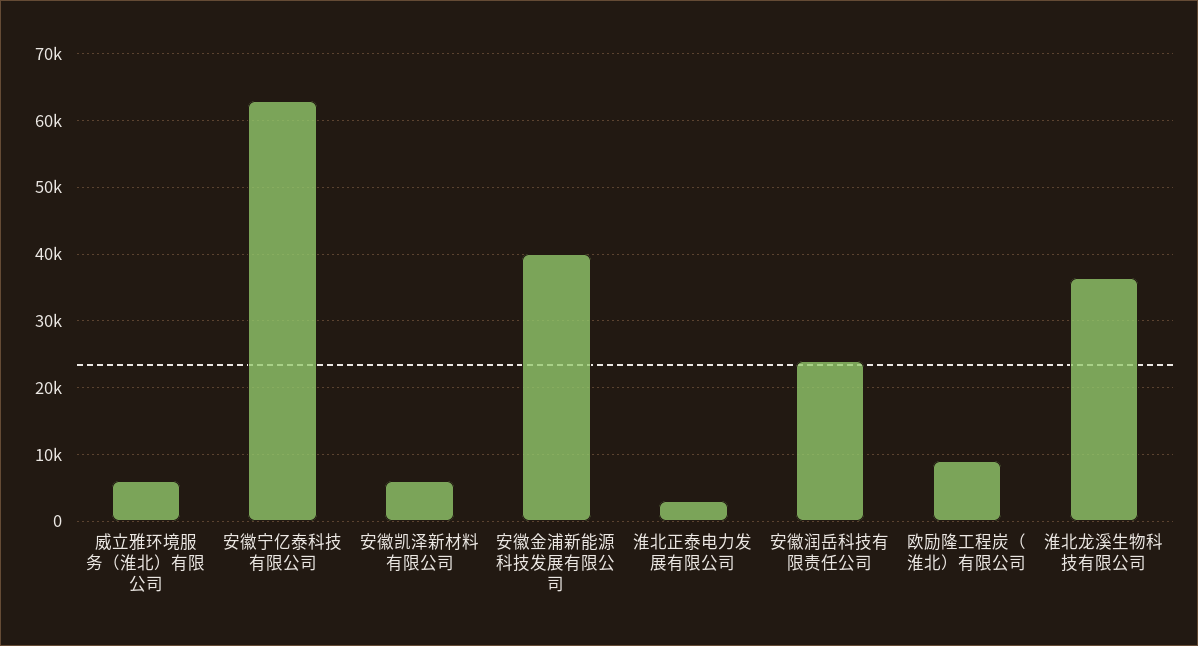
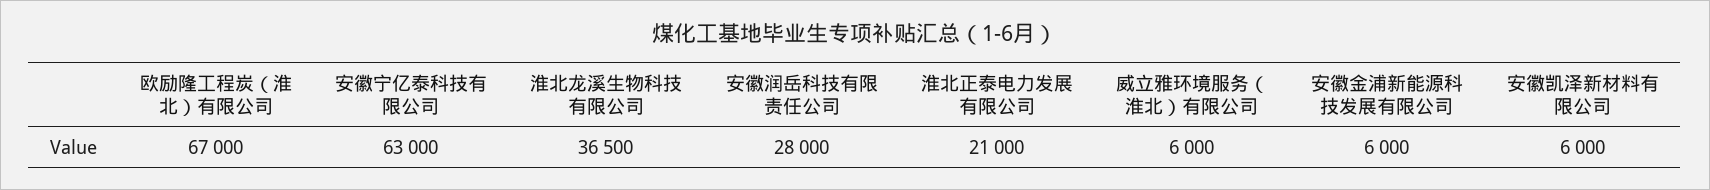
  {
    "威立雅环境服务（淮北）有限公司": 6000,
    "安徽宁亿泰科技有限公司": 63000,
    "安徽凯泽新材料有限公司": 6000,
-   "安徽金浦新能源科技发展有限公司": 40000,
+   "安徽金浦新能源科技发展有限公司": 6000,
-   "淮北正泰电力发展有限公司": 3000,
+   "淮北正泰电力发展有限公司": 21000,
-   "安徽润岳科技有限责任公司": 24000,
+   "安徽润岳科技有限责任公司": 28000,
-   "欧励隆工程炭（淮北）有限公司": 9000,
+   "欧励隆工程炭（淮北）有限公司": 67000,
    "淮北龙溪生物科技有限公司": 36500
  }

